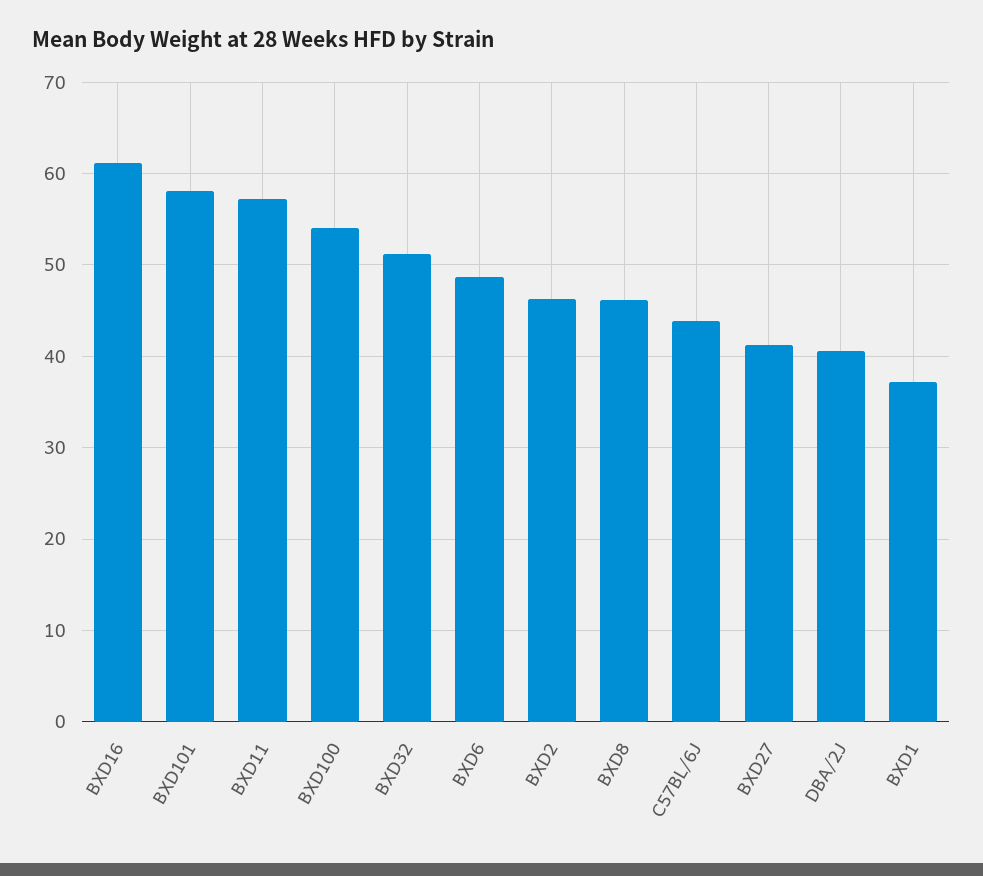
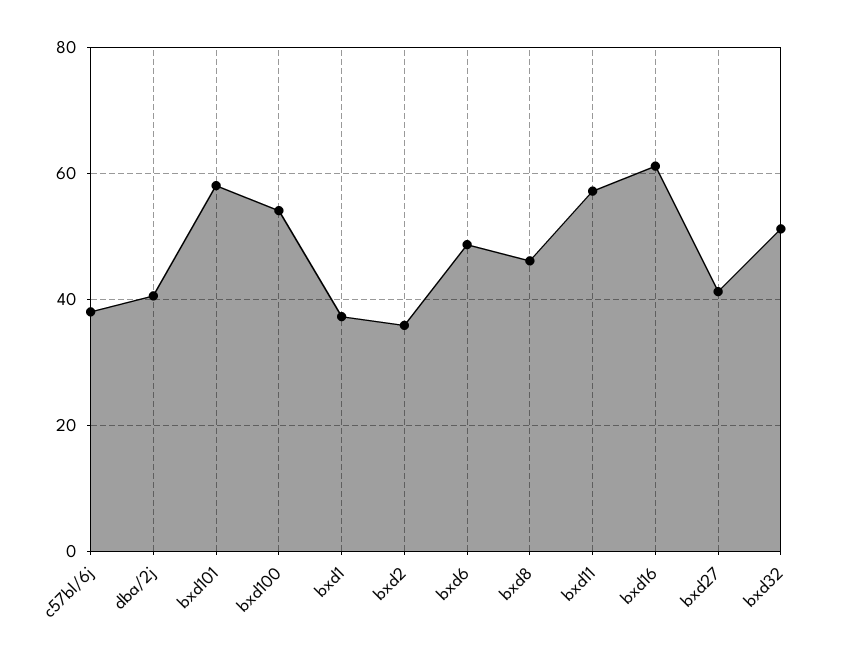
  {
    "BXD16": 61,
    "BXD101": 58,
    "BXD11": 57,
    "BXD100": 54,
    "BXD32": 51,
    "BXD6": 49,
-   "BXD2": 46,
+   "BXD2": 36,
    "BXD8": 46,
-   "C57BL/6J": 44,
+   "C57BL/6J": 38,
    "BXD27": 41,
    "DBA/2J": 41,
    "BXD1": 37
  }

